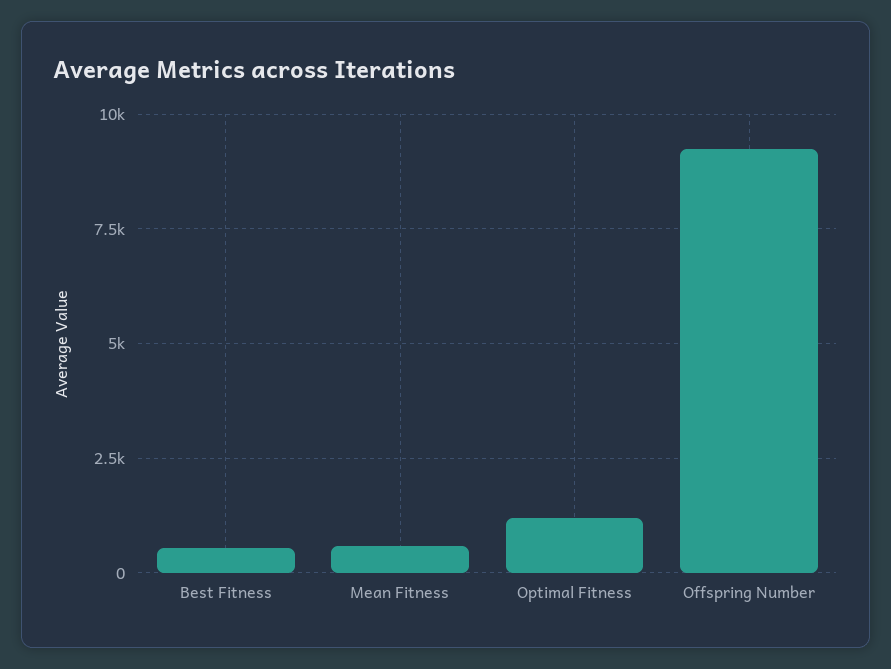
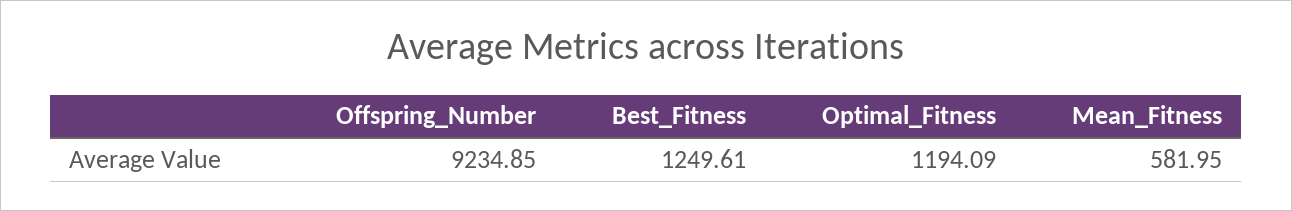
  {
-   "Best Fitness": 500,
+   "Best Fitness": 1249.61,
    "Mean Fitness": 581.95,
    "Optimal Fitness": 1194.09,
    "Offspring Number": 9234.85
  }

